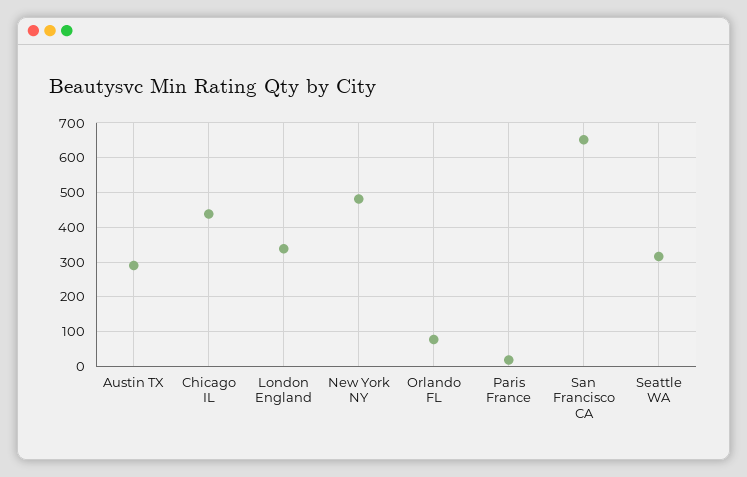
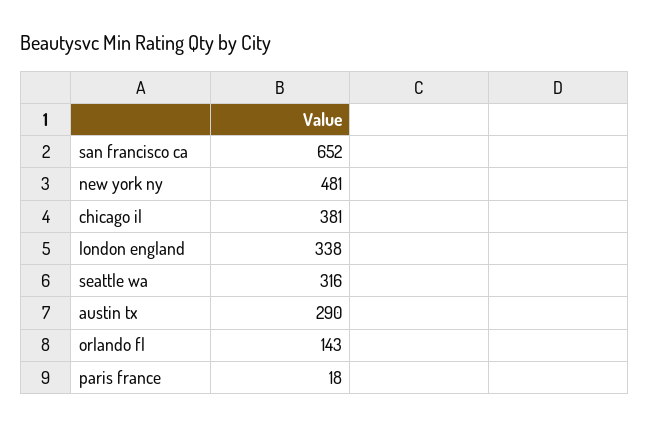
  {
    "Austin TX": 290,
-   "Chicago IL": 440,
+   "Chicago IL": 381,
    "London England": 338,
    "New York NY": 481,
-   "Orlando FL": 80,
+   "Orlando FL": 143,
    "Paris France": 18,
    "San Francisco CA": 652,
    "Seattle WA": 316
  }

